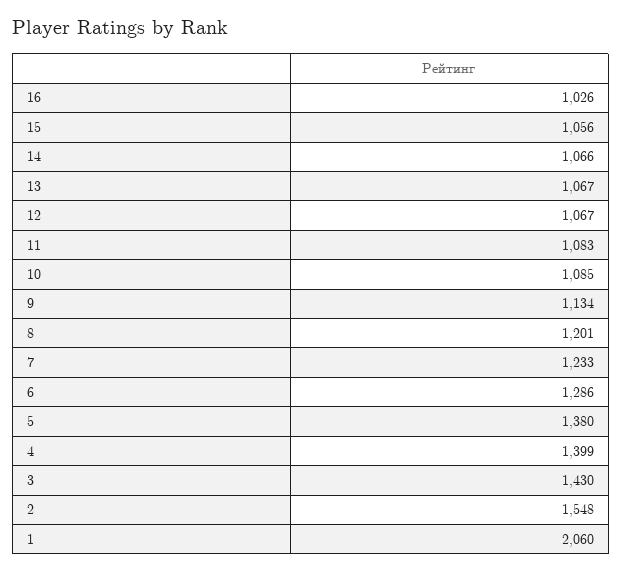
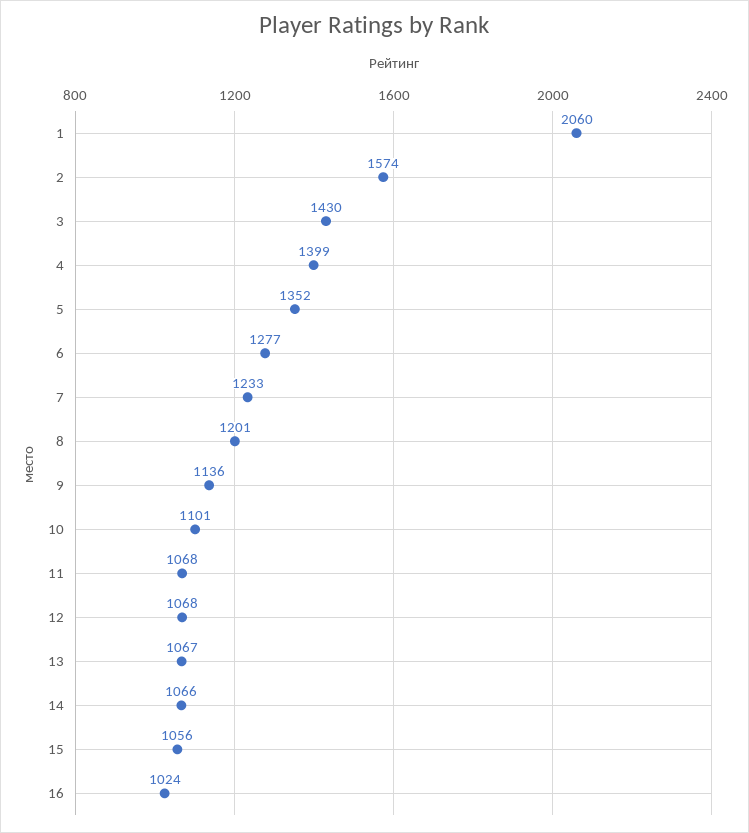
  {
-   "16": 1026,
+   "16": 1024,
    "15": 1056,
    "14": 1066,
    "13": 1067,
-   "12": 1067,
+   "12": 1068,
-   "11": 1083,
+   "11": 1068,
-   "10": 1085,
+   "10": 1101,
-   "9": 1134,
+   "9": 1136,
    "8": 1201,
    "7": 1233,
-   "6": 1286,
+   "6": 1277,
-   "5": 1380,
+   "5": 1352,
    "4": 1399,
    "3": 1430,
-   "2": 1548,
+   "2": 1574,
    "1": 2060
  }

